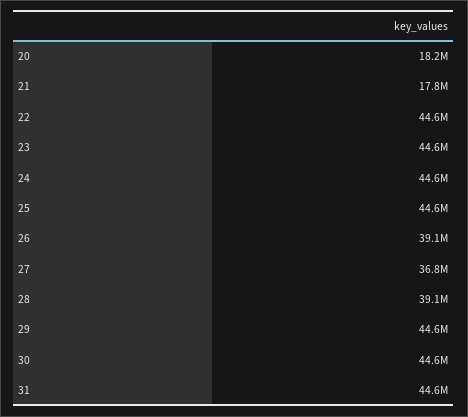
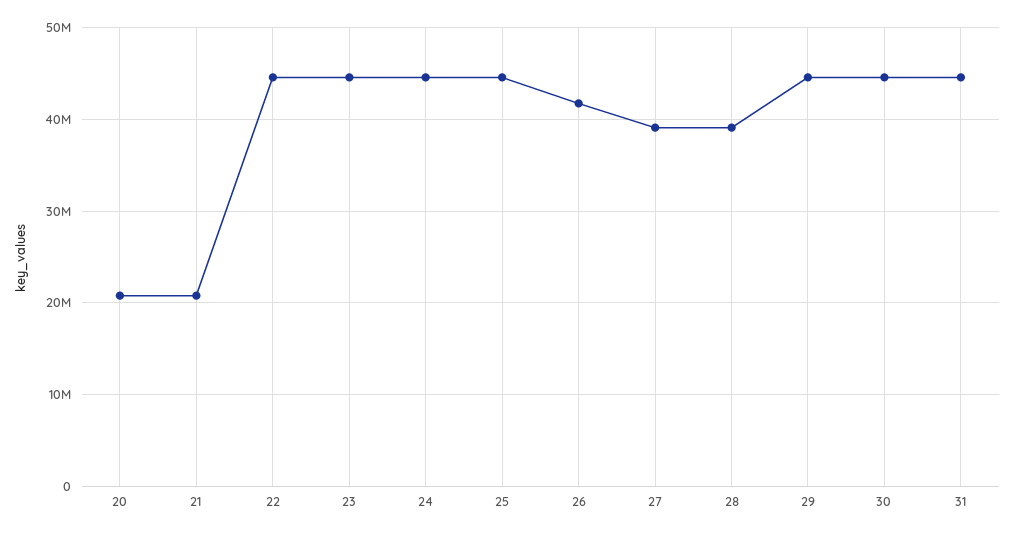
  {
-   "20": 18200000,
+   "20": 21000000,
-   "21": 17800000,
+   "21": 21000000,
    "22": 44600000,
    "23": 44600000,
    "24": 44600000,
    "25": 44600000,
-   "26": 39100000,
+   "26": 42000000,
-   "27": 36800000,
+   "27": 39000000,
    "28": 39100000,
    "29": 44600000,
    "30": 44600000,
    "31": 44600000
  }

